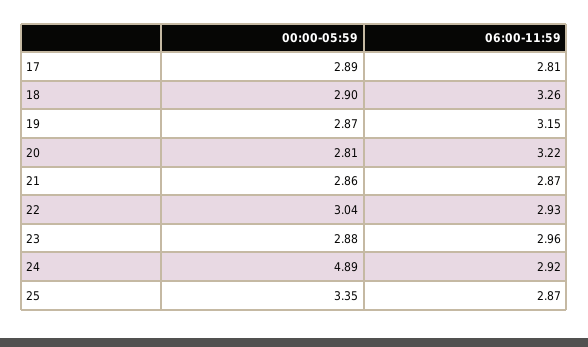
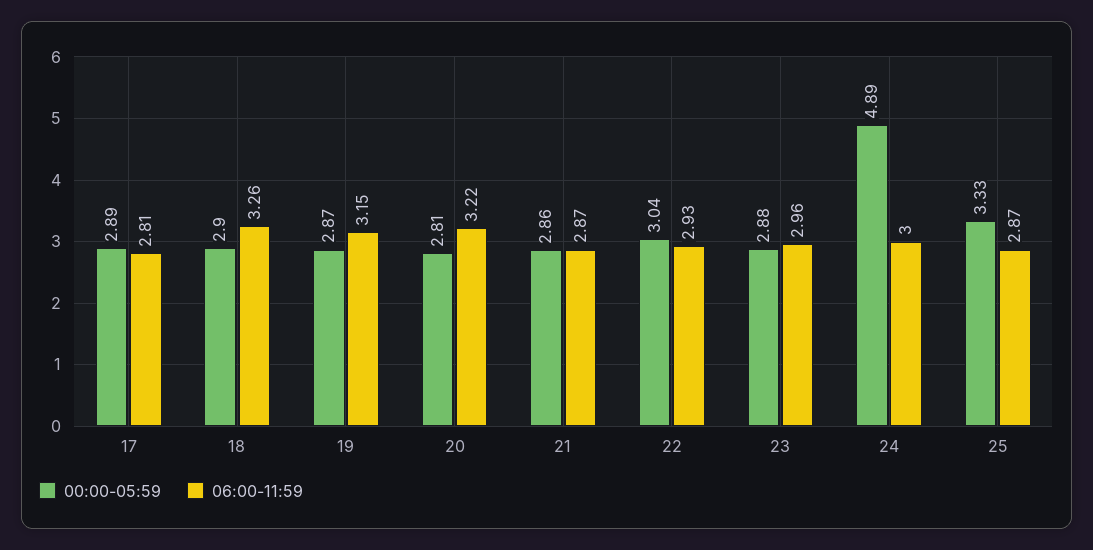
  {
    "00:00-05:59": {
      "17": 2.89,
      "18": 2.9,
      "19": 2.87,
      "20": 2.81,
      "21": 2.86,
      "22": 3.04,
      "23": 2.88,
      "24": 4.89,
-     "25": 3.35
+     "25": 3.33
    },
    "06:00-11:59": {
      "17": 2.81,
      "18": 3.26,
      "19": 3.15,
      "20": 3.22,
      "21": 2.87,
      "22": 2.93,
      "23": 2.96,
-     "24": 2.92,
+     "24": 3,
      "25": 2.87
    }
  }

